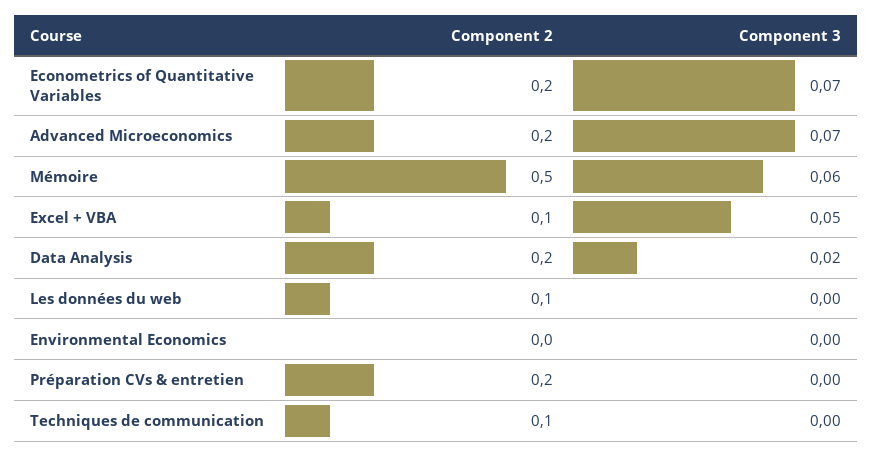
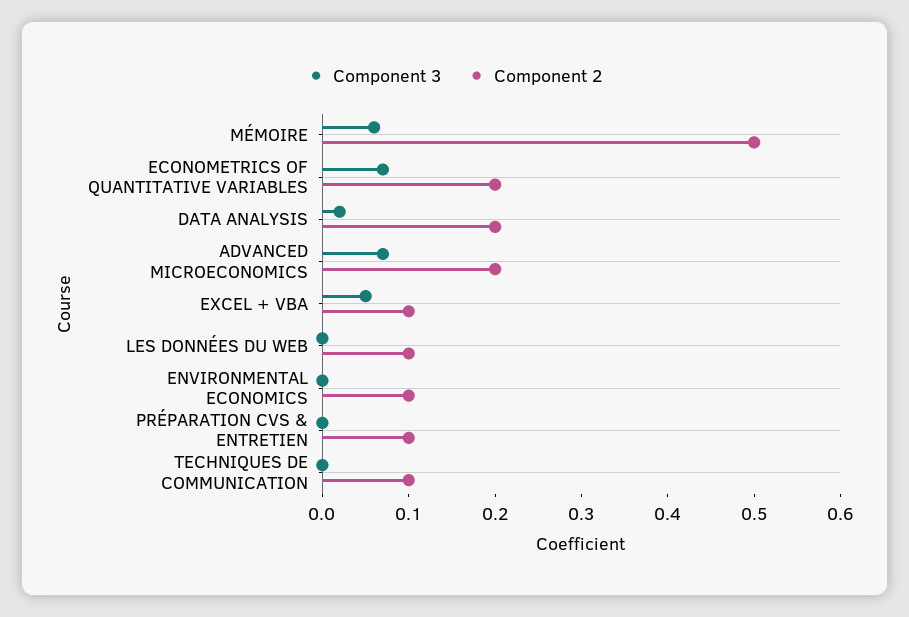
  {
    "Component 2": {
      "Econometrics of Quantitative Variables": 0.2,
      "Advanced Microeconomics": 0.2,
      "Mémoire": 0.5,
      "Excel + VBA": 0.1,
      "Data Analysis": 0.2,
      "Les données du web": 0.1,
-     "Environmental Economics": 0,
+     "Environmental Economics": 0.1,
-     "Préparation CVs & entretien": 0.2,
+     "Préparation CVs & entretien": 0.1,
      "Techniques de communication": 0.1
    },
    "Component 3": {
      "Econometrics of Quantitative Variables": 0.07,
      "Advanced Microeconomics": 0.07,
      "Mémoire": 0.06,
      "Excel + VBA": 0.05,
      "Data Analysis": 0.02,
      "Les données du web": 0,
      "Environmental Economics": 0,
      "Préparation CVs & entretien": 0,
      "Techniques de communication": 0
    }
  }

